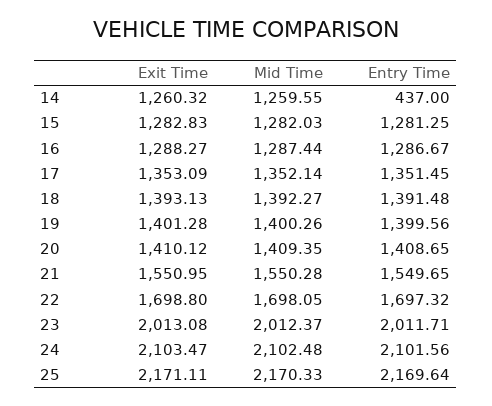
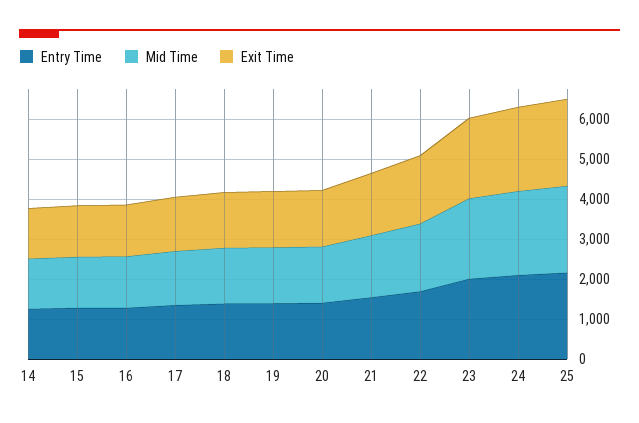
  {
    "Exit Time": {
      "14": 1260.32,
      "15": 1282.83,
      "16": 1288.27,
      "17": 1353.09,
      "18": 1393.13,
      "19": 1401.28,
      "20": 1410.12,
      "21": 1550.95,
      "22": 1698.8,
      "23": 2013.08,
      "24": 2103.47,
      "25": 2171.11
    },
    "Mid Time": {
      "14": 1259.55,
      "15": 1282.03,
      "16": 1287.44,
      "17": 1352.14,
      "18": 1392.27,
      "19": 1400.26,
      "20": 1409.35,
      "21": 1550.28,
      "22": 1698.05,
      "23": 2012.37,
      "24": 2102.48,
      "25": 2170.33
    },
    "Entry Time": {
-     "14": 437,
+     "14": 1250,
      "15": 1281.25,
      "16": 1286.67,
      "17": 1351.45,
      "18": 1391.48,
      "19": 1399.56,
      "20": 1408.65,
      "21": 1549.65,
      "22": 1697.32,
      "23": 2011.71,
      "24": 2101.56,
      "25": 2169.64
    }
  }

